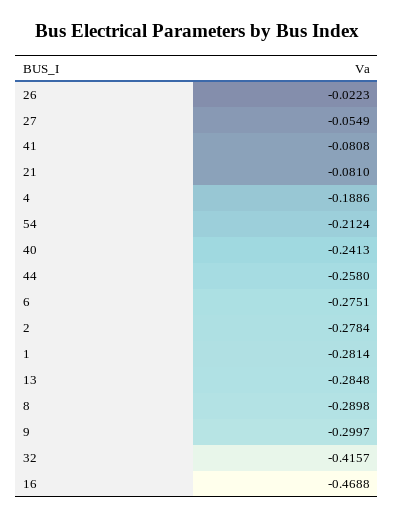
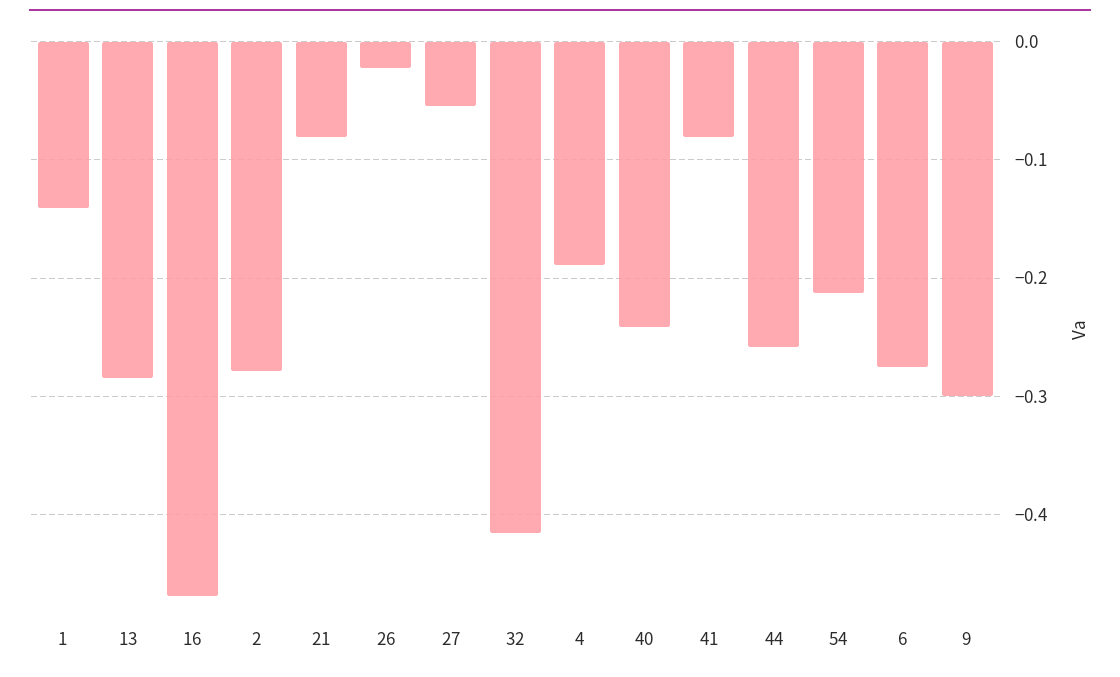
  {
    "26": -0.0223,
    "27": -0.0549,
    "41": -0.0808,
    "21": -0.081,
    "4": -0.1886,
    "54": -0.2124,
    "40": -0.2413,
    "44": -0.258,
    "6": -0.2751,
    "2": -0.2784,
-   "1": -0.2814,
+   "1": -0.14,
    "13": -0.2848,
-   "8": -0.2898,
    "9": -0.2997,
    "32": -0.4157,
    "16": -0.4688
  }

